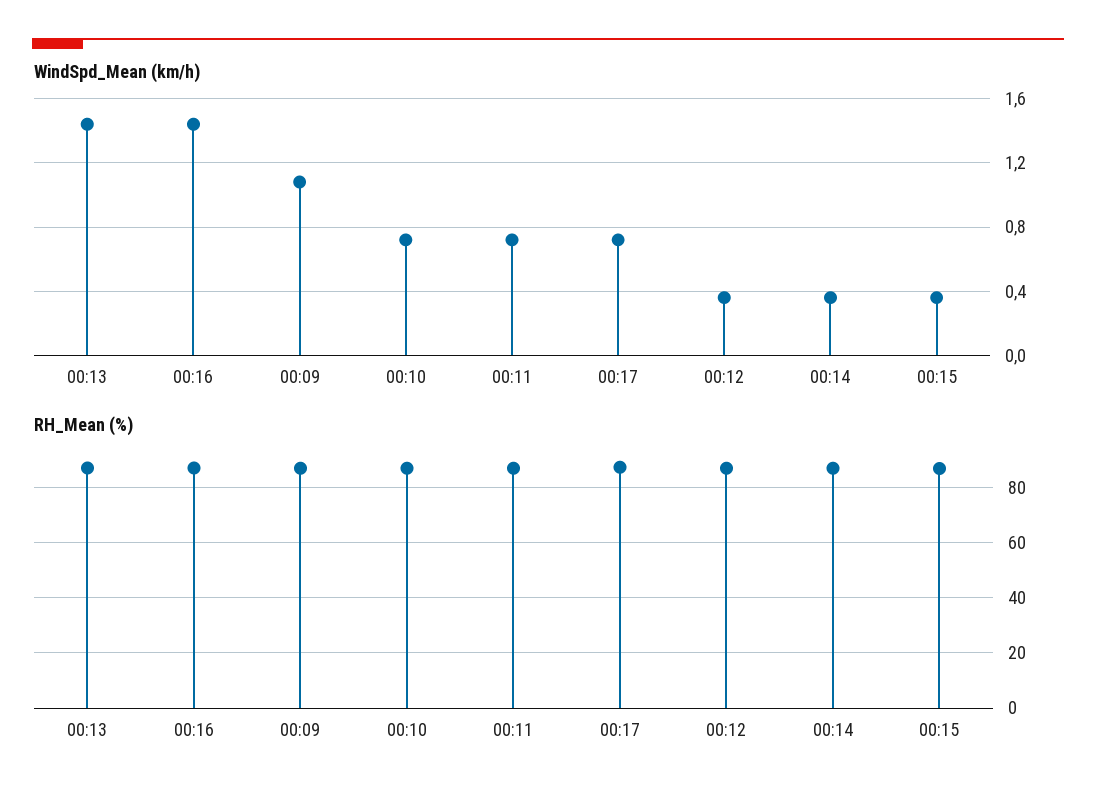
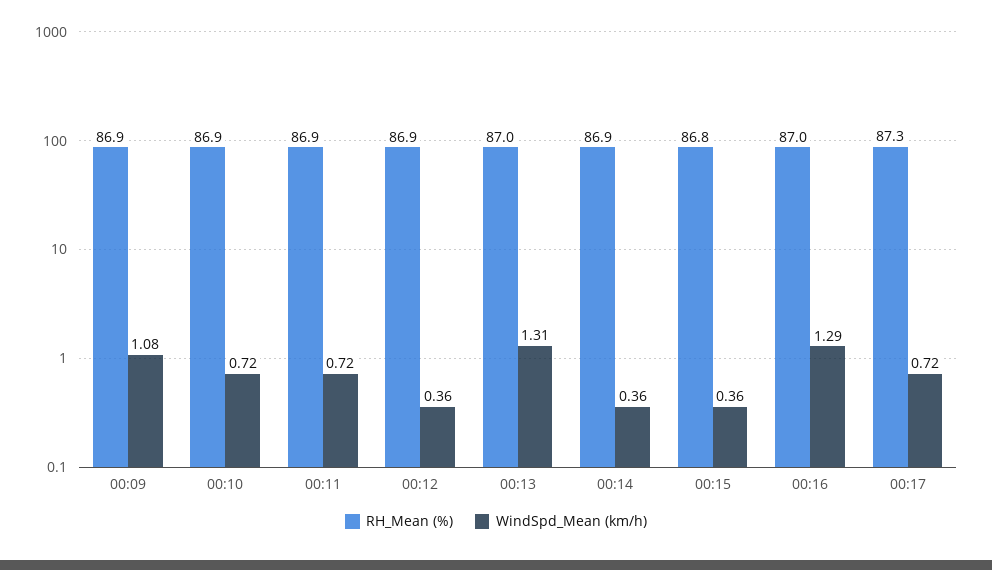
  {
    "WindSpd_Mean (km/h)": {
-     "00:13": 1.45,
+     "00:13": 1.31,
-     "00:16": 1.45,
+     "00:16": 1.29,
      "00:09": 1.08,
      "00:10": 0.72,
      "00:11": 0.72,
      "00:17": 0.72,
      "00:12": 0.36,
      "00:14": 0.36,
      "00:15": 0.36
    },
    "RH_Mean (%)": {
      "00:13": 87,
      "00:16": 87,
      "00:09": 86.9,
      "00:10": 86.9,
      "00:11": 86.9,
      "00:17": 87.3,
      "00:12": 86.9,
      "00:14": 86.9,
      "00:15": 86.8
    }
  }

